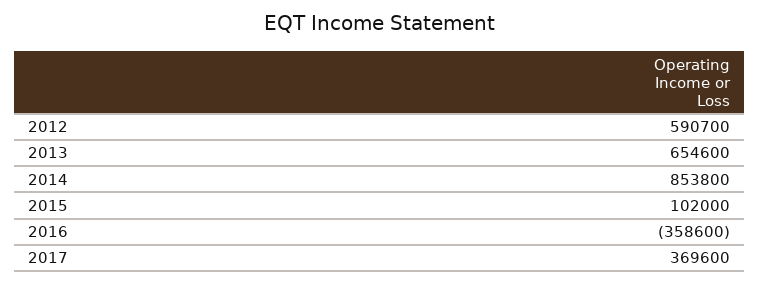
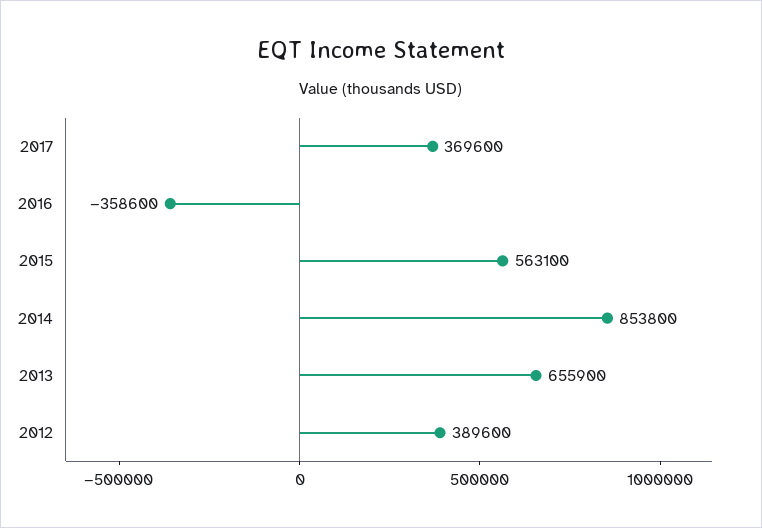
  {
-   "2012": 590700,
+   "2012": 389600,
-   "2013": 654600,
+   "2013": 655900,
    "2014": 853800,
-   "2015": 102000,
+   "2015": 563100,
    "2016": -358600,
    "2017": 369600
  }

